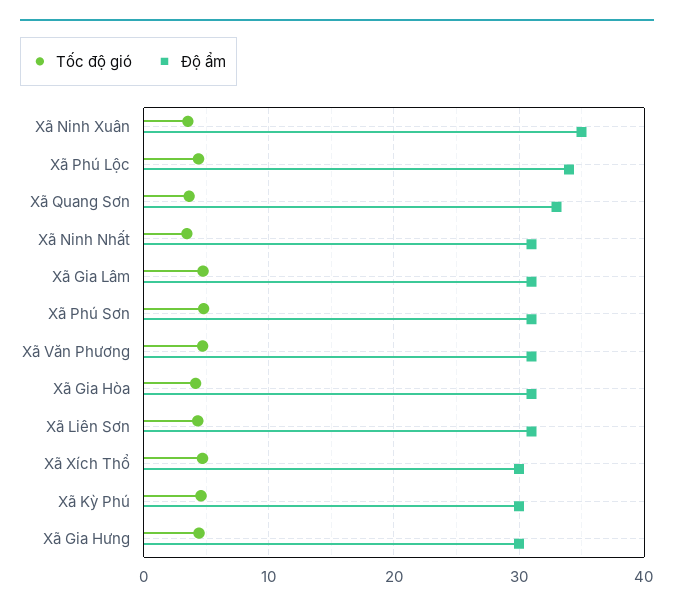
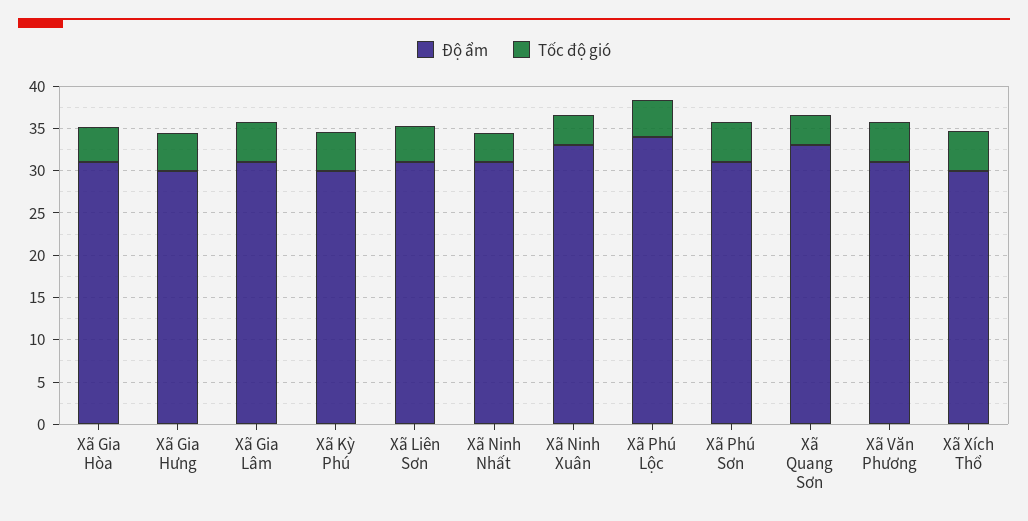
  {
    "Tốc độ gió": {
      "Xã Ninh Xuân": 4,
      "Xã Phú Lộc": 4,
      "Xã Quang Sơn": 4,
      "Xã Ninh Nhất": 3,
      "Xã Gia Lâm": 5,
      "Xã Phú Sơn": 5,
      "Xã Văn Phương": 5,
      "Xã Gia Hòa": 4,
      "Xã Liên Sơn": 4,
      "Xã Xích Thổ": 5,
      "Xã Kỳ Phú": 5,
      "Xã Gia Hưng": 4
    },
    "Độ ẩm": {
-     "Xã Ninh Xuân": 35,
+     "Xã Ninh Xuân": 33,
      "Xã Phú Lộc": 34,
      "Xã Quang Sơn": 33,
      "Xã Ninh Nhất": 31,
      "Xã Gia Lâm": 31,
      "Xã Phú Sơn": 31,
      "Xã Văn Phương": 31,
      "Xã Gia Hòa": 31,
      "Xã Liên Sơn": 31,
      "Xã Xích Thổ": 30,
      "Xã Kỳ Phú": 30,
      "Xã Gia Hưng": 30
    }
  }

